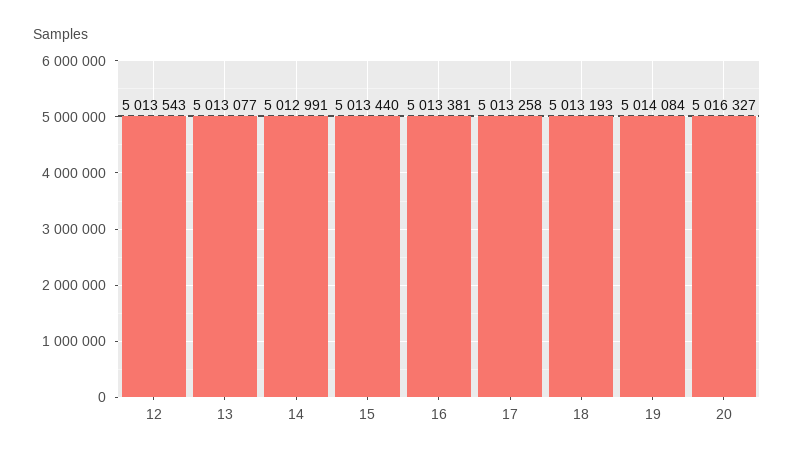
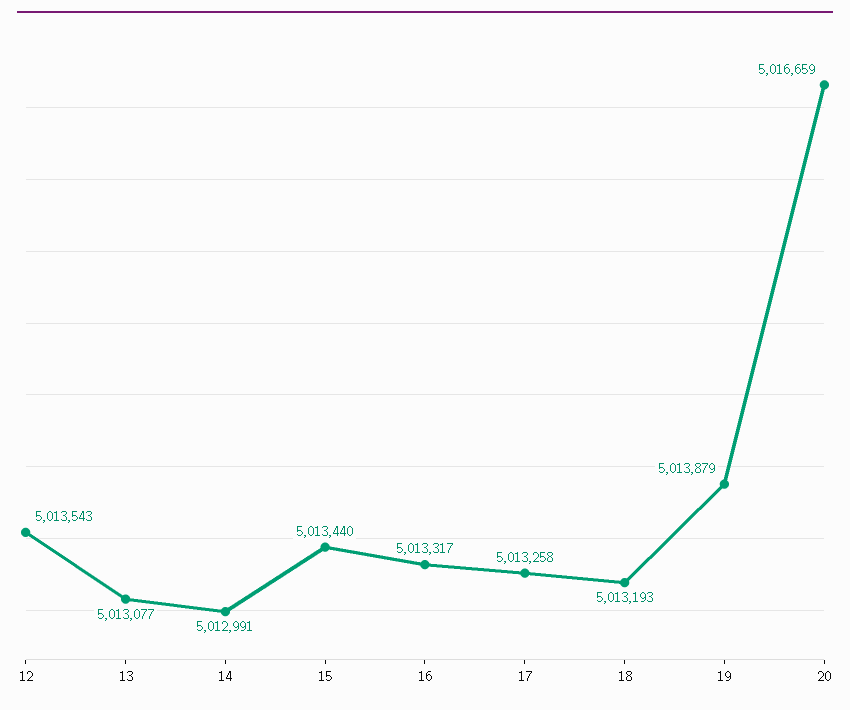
  {
    "12": 5013543,
    "13": 5013077,
    "14": 5012991,
    "15": 5013440,
-   "16": 5013381,
+   "16": 5013317,
    "17": 5013258,
    "18": 5013193,
-   "19": 5014084,
+   "19": 5013879,
-   "20": 5016327
+   "20": 5016659
  }

